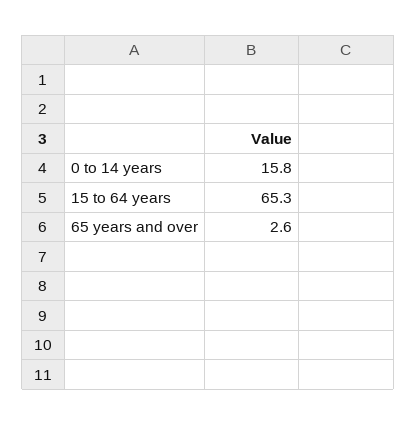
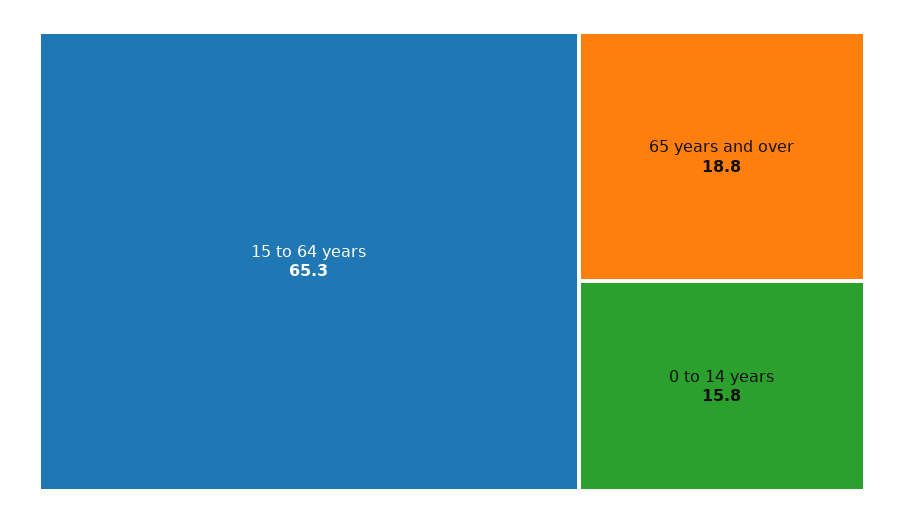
  {
    "0 to 14 years": 15.8,
    "15 to 64 years": 65.3,
-   "65 years and over": 2.6
+   "65 years and over": 18.8
  }

